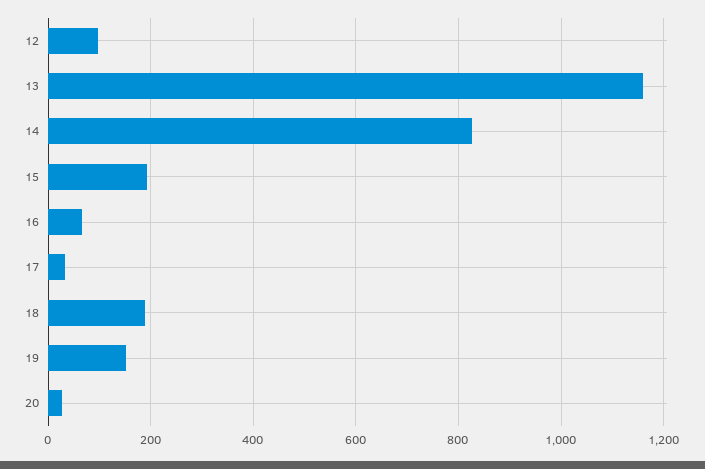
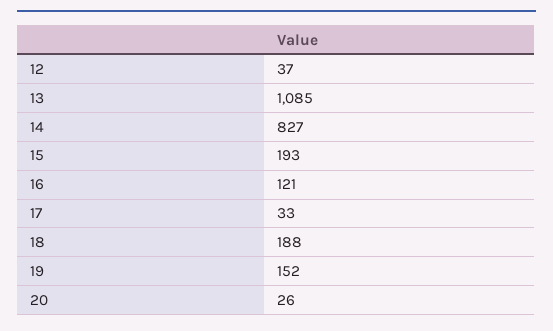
  {
-   "12": 100,
+   "12": 37,
-   "13": 1160,
+   "13": 1085,
    "14": 827,
    "15": 193,
-   "16": 60,
+   "16": 121,
    "17": 33,
    "18": 188,
    "19": 152,
    "20": 26
  }

